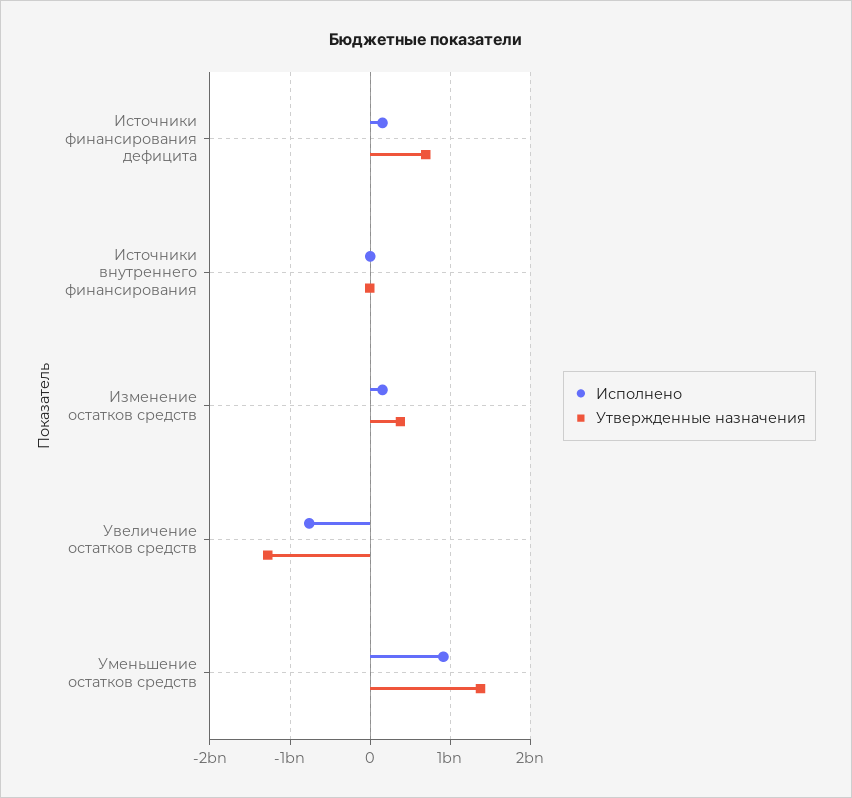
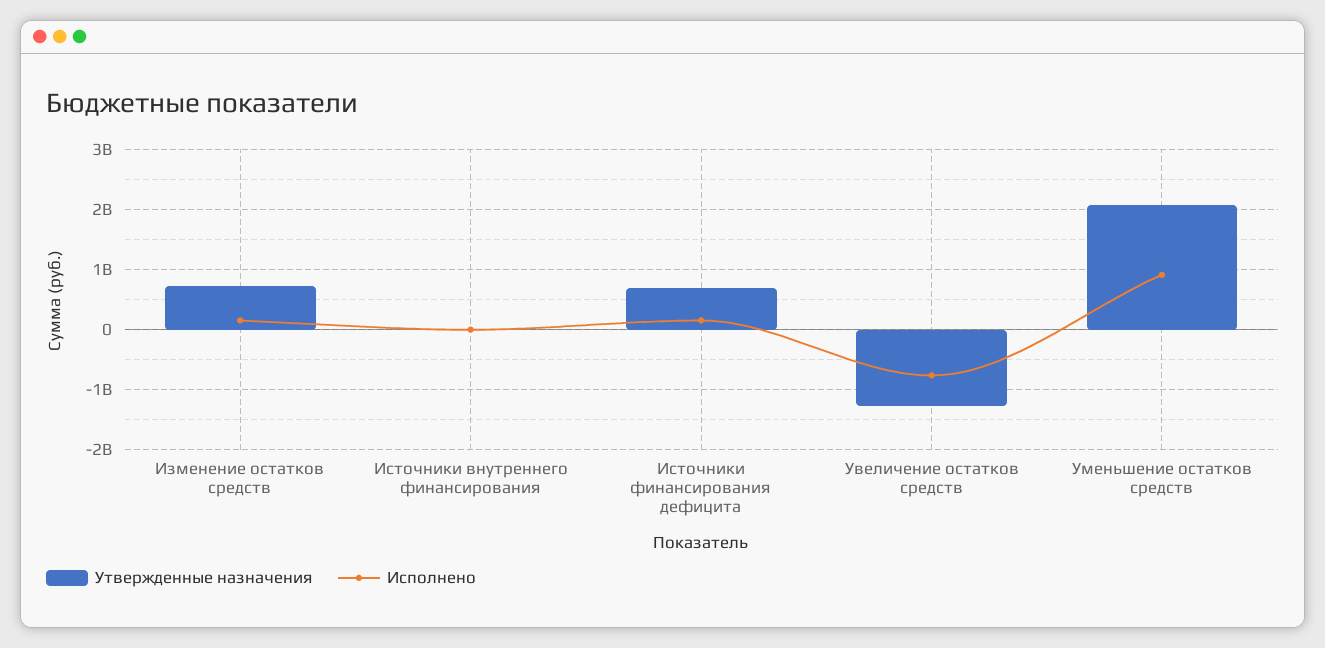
  {
    "Исполнено": {
      "Источники финансирования дефицита": 200000000,
      "Источники внутреннего финансирования": 0,
      "Изменение остатков средств": 200000000,
      "Увеличение остатков средств": -800000000,
      "Уменьшение остатков средств": 900000000
    },
    "Утвержденные назначения": {
      "Источники финансирования дефицита": 700000000,
      "Источники внутреннего финансирования": 0,
-     "Изменение остатков средств": 400000000,
+     "Изменение остатков средств": 700000000,
      "Увеличение остатков средств": -1300000000,
-     "Уменьшение остатков средств": 1400000000
+     "Уменьшение остатков средств": 2100000000
    }
  }

